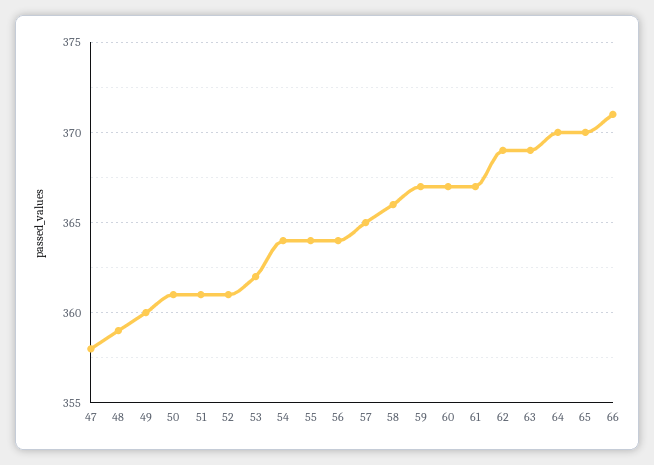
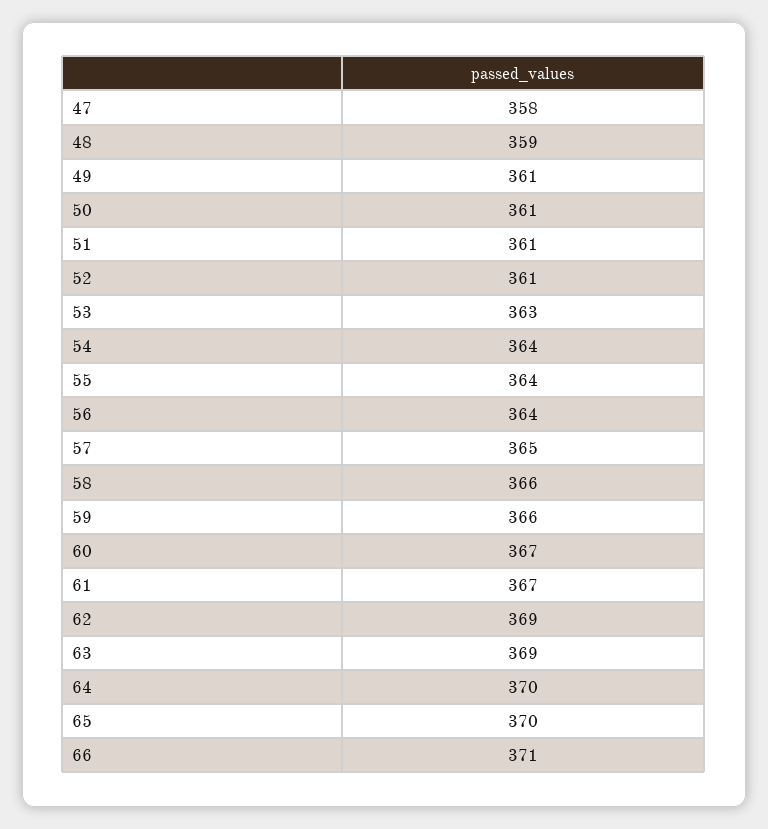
  {
    "47": 358,
    "48": 359,
-   "49": 360,
+   "49": 361,
    "50": 361,
    "51": 361,
    "52": 361,
-   "53": 362,
+   "53": 363,
    "54": 364,
    "55": 364,
    "56": 364,
    "57": 365,
    "58": 366,
-   "59": 367,
+   "59": 366,
    "60": 367,
    "61": 367,
    "62": 369,
    "63": 369,
    "64": 370,
    "65": 370,
    "66": 371
  }

